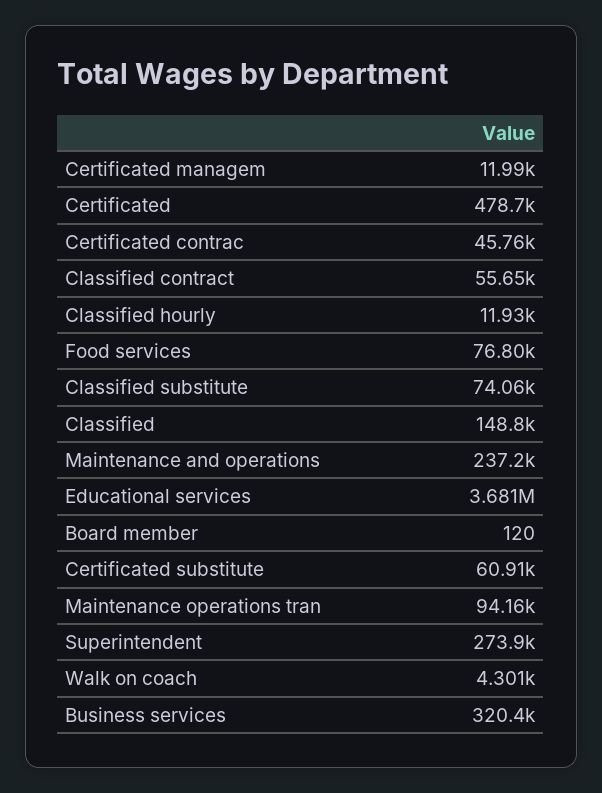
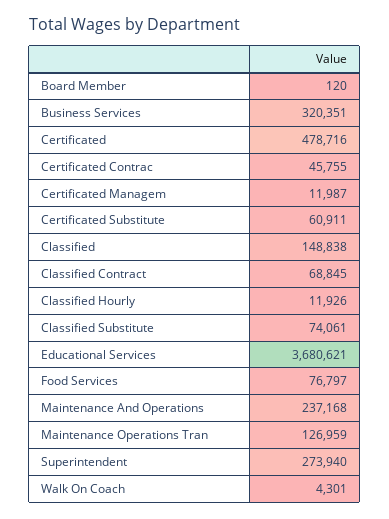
  {
    "Certificated managem": 11987,
    "Certificated": 478716,
    "Certificated contrac": 45755,
-   "Classified contract": 55650,
+   "Classified contract": 68845,
    "Classified hourly": 11926,
    "Food services": 76797,
    "Classified substitute": 74061,
    "Classified": 148838,
    "Maintenance and operations": 237168,
    "Educational services": 3680621,
    "Board member": 120,
    "Certificated substitute": 60911,
-   "Maintenance operations tran": 94160,
+   "Maintenance operations tran": 126959,
    "Superintendent": 273940,
    "Walk on coach": 4301,
    "Business services": 320351
  }

